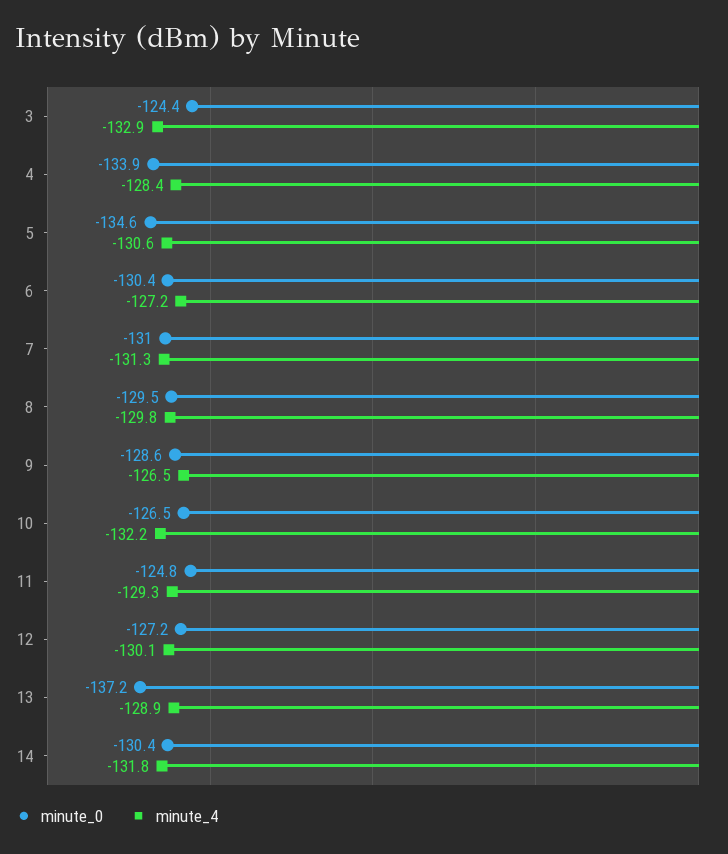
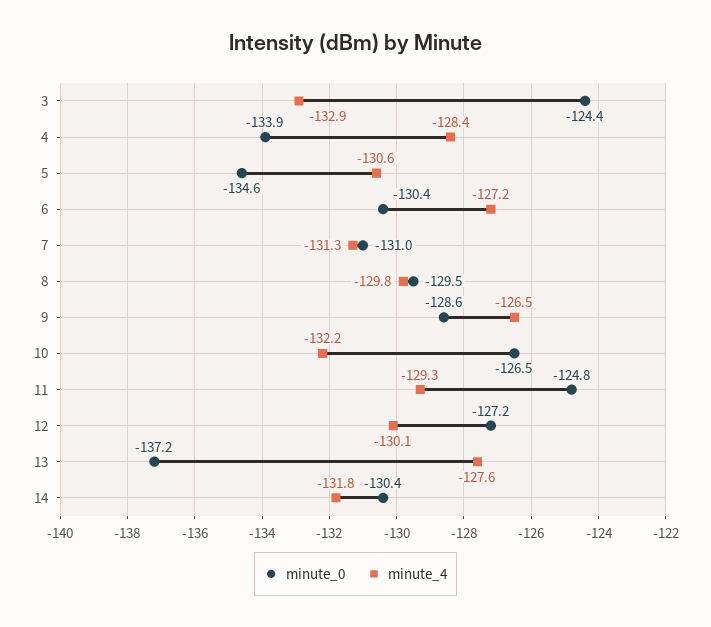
  {
    "minute_0": {
      "3": -124.4,
      "4": -133.9,
      "5": -134.6,
      "6": -130.4,
      "7": -131,
      "8": -129.5,
      "9": -128.6,
      "10": -126.5,
      "11": -124.8,
      "12": -127.2,
      "13": -137.2,
      "14": -130.4
    },
    "minute_4": {
      "3": -132.9,
      "4": -128.4,
      "5": -130.6,
      "6": -127.2,
      "7": -131.3,
      "8": -129.8,
      "9": -126.5,
      "10": -132.2,
      "11": -129.3,
      "12": -130.1,
-     "13": -128.9,
+     "13": -127.6,
      "14": -131.8
    }
  }

